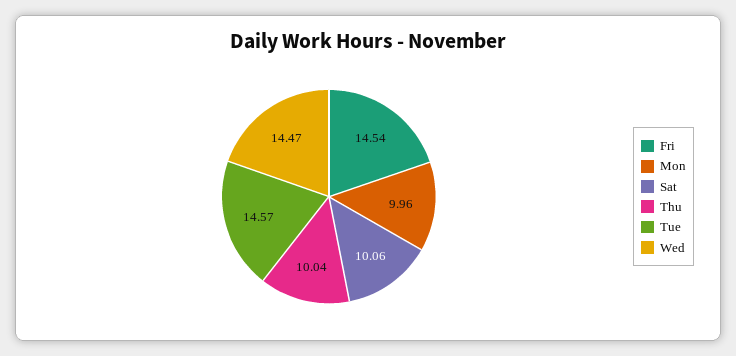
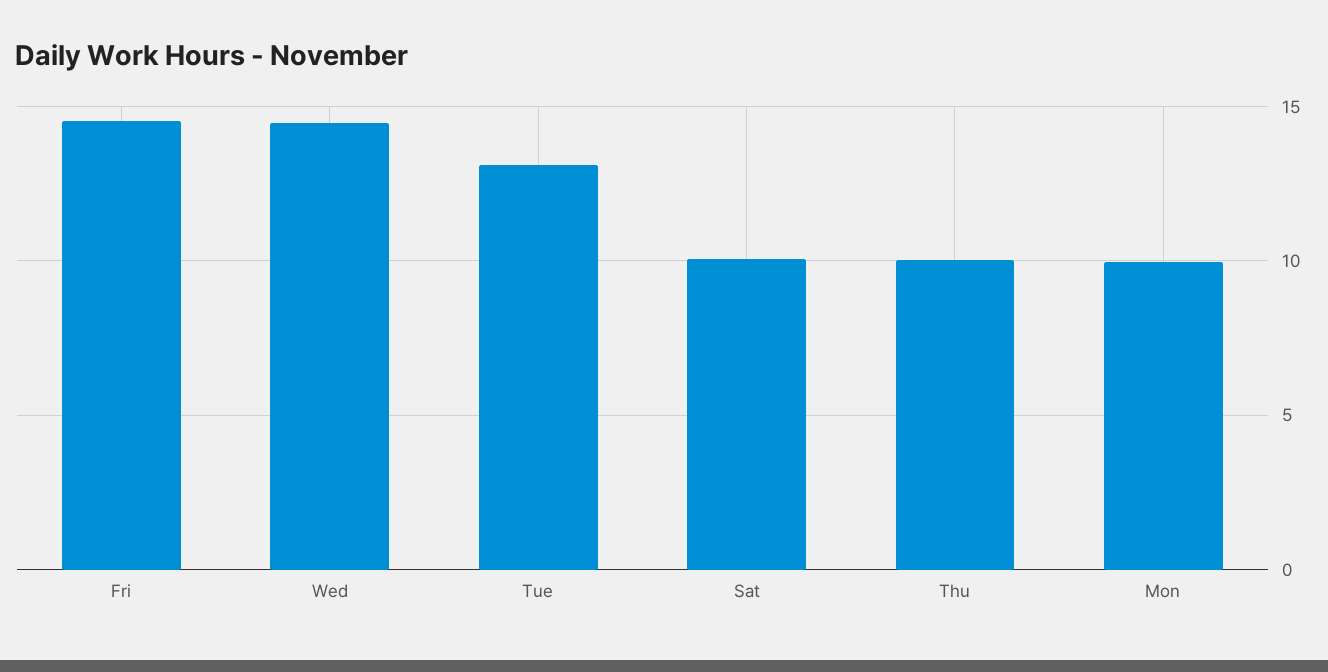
  {
    "Fri": 14.54,
    "Mon": 9.96,
    "Sat": 10.06,
    "Thu": 10.04,
-   "Tue": 14.57,
+   "Tue": 13,
    "Wed": 14.47
  }

